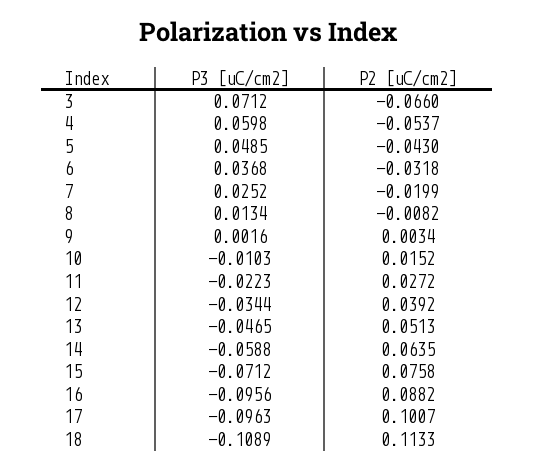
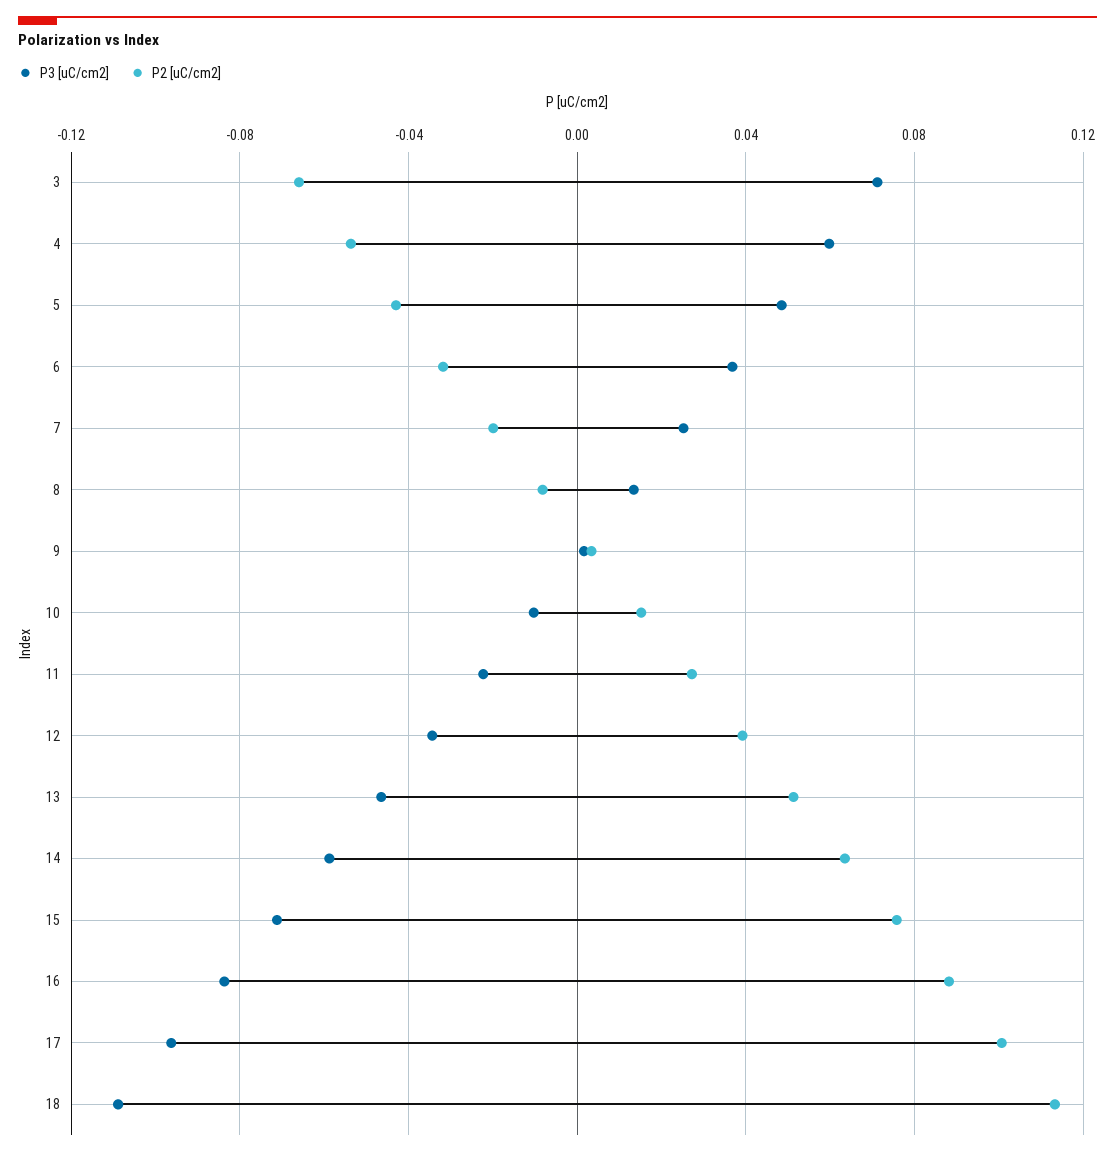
  {
    "P3 [uC/cm2]": {
      "3": 0.0712,
      "4": 0.0598,
      "5": 0.0485,
      "6": 0.0368,
      "7": 0.0252,
      "8": 0.0134,
      "9": 0.0016,
      "10": -0.0103,
      "11": -0.0223,
      "12": -0.0344,
      "13": -0.0465,
      "14": -0.0588,
      "15": -0.0712,
-     "16": -0.0956,
+     "16": -0.085,
      "17": -0.0963,
      "18": -0.1089
    },
    "P2 [uC/cm2]": {
      "3": -0.066,
      "4": -0.0537,
      "5": -0.043,
      "6": -0.0318,
      "7": -0.0199,
      "8": -0.0082,
      "9": 0.0034,
      "10": 0.0152,
      "11": 0.0272,
      "12": 0.0392,
      "13": 0.0513,
      "14": 0.0635,
      "15": 0.0758,
      "16": 0.0882,
      "17": 0.1007,
      "18": 0.1133
    }
  }

